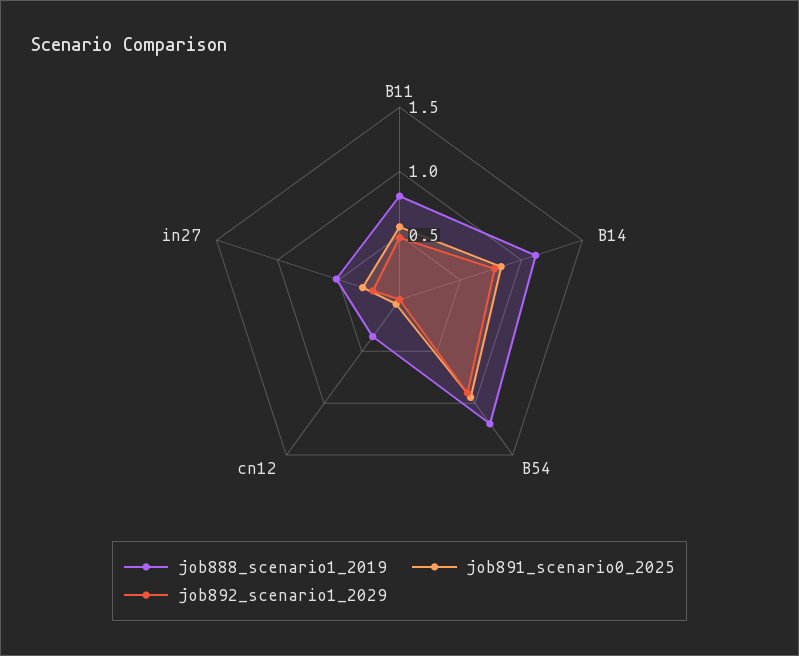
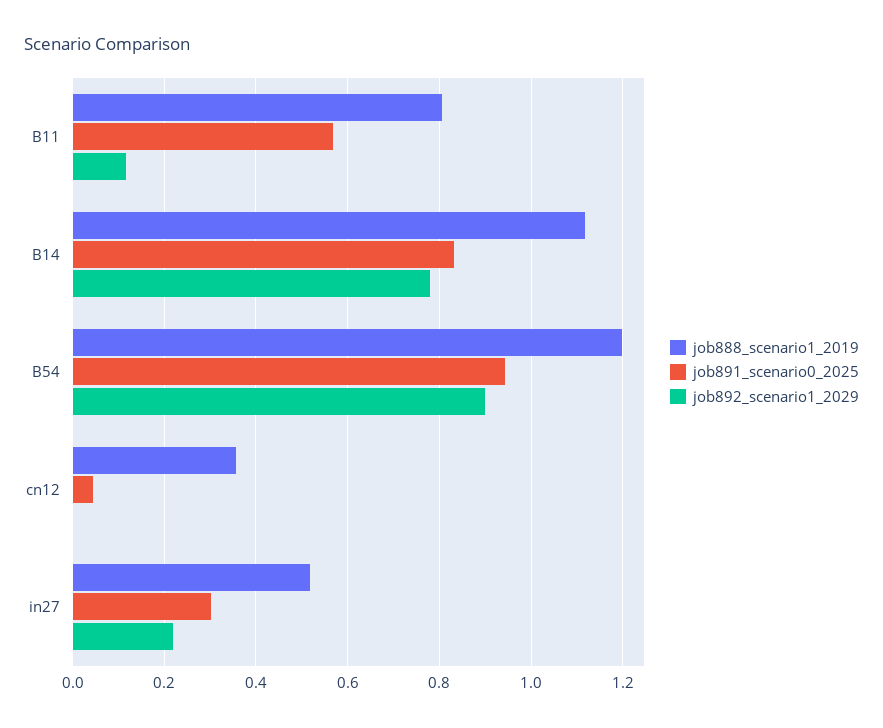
  {
    "job888_scenario1_2019": {
      "B11": 0.8,
      "B14": 1.12,
      "B54": 1.2,
      "cn12": 0.36,
      "in27": 0.52
    },
    "job891_scenario0_2025": {
      "B11": 0.56,
      "B14": 0.84,
      "B54": 0.94,
      "cn12": 0.04,
      "in27": 0.3
    },
    "job892_scenario1_2029": {
-     "B11": 0.5,
+     "B11": 0.12,
      "B14": 0.78,
      "B54": 0.9,
      "cn12": 0,
      "in27": 0.22
    }
  }

